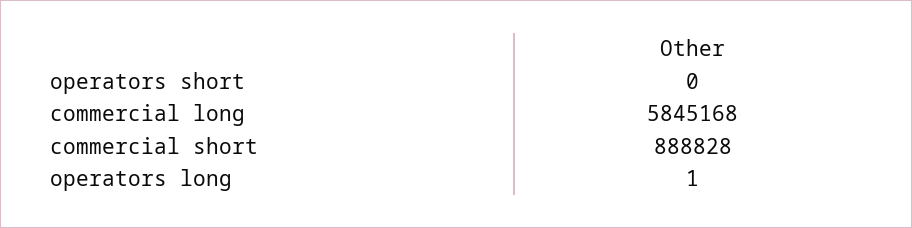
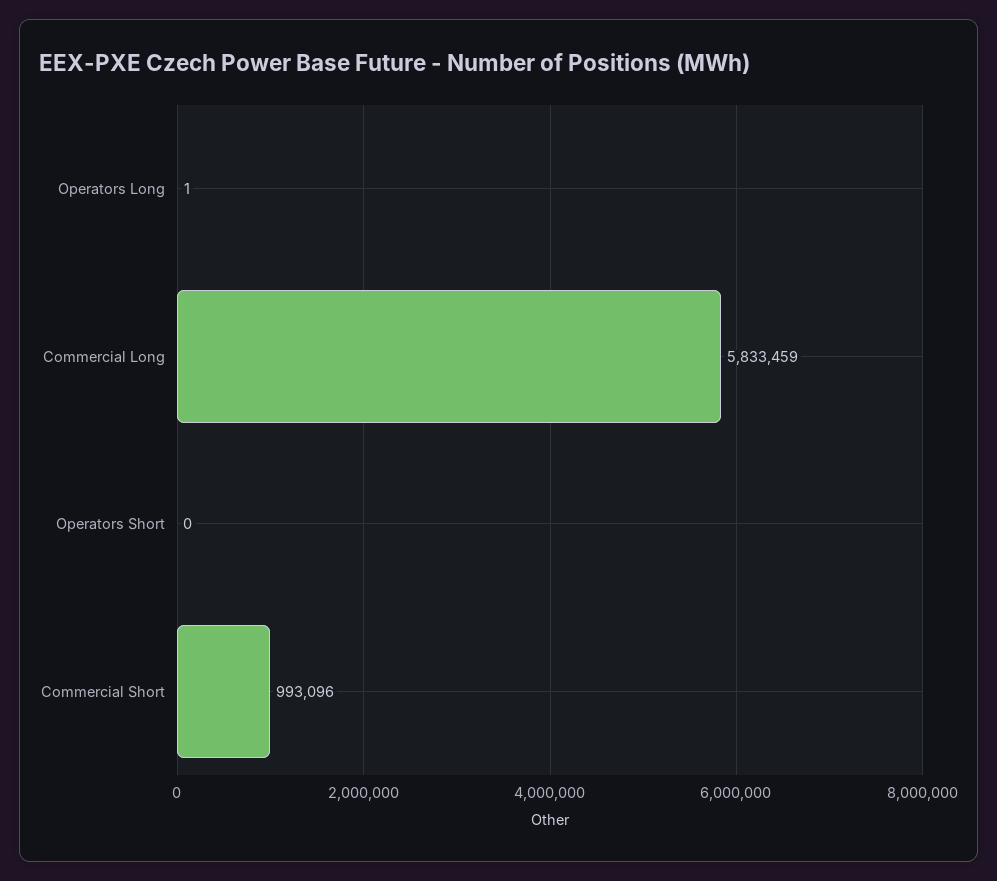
  {
    "operators short": 0,
-   "commercial long": 5845168,
+   "commercial long": 5833459,
-   "commercial short": 888828,
+   "commercial short": 993096,
    "operators long": 1
  }

